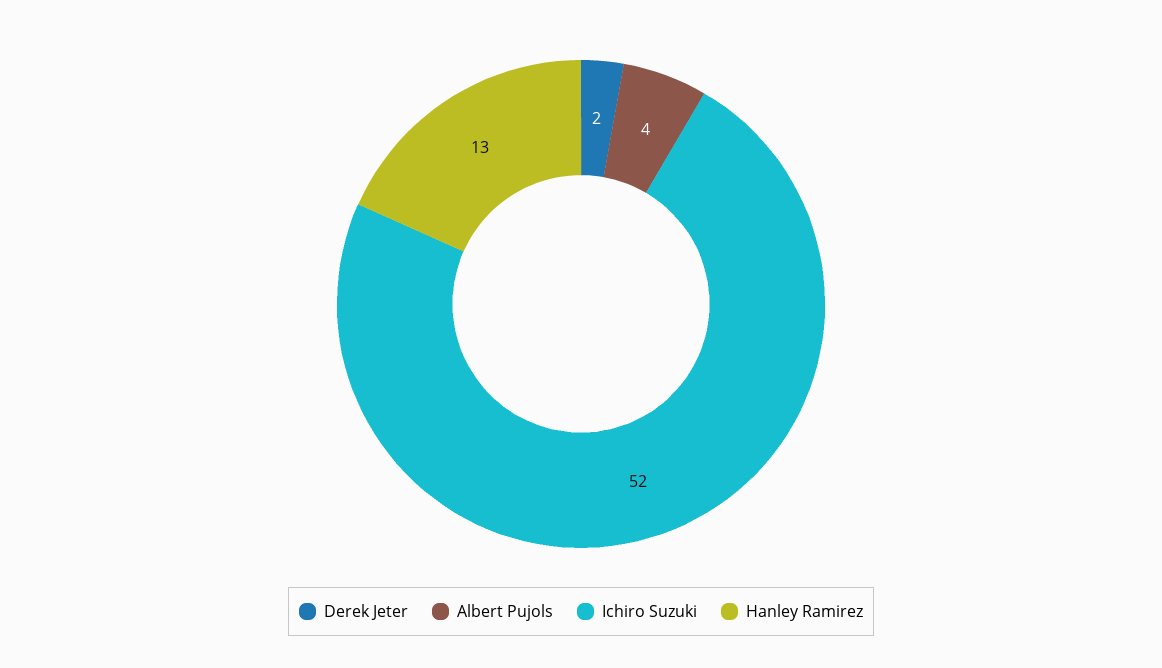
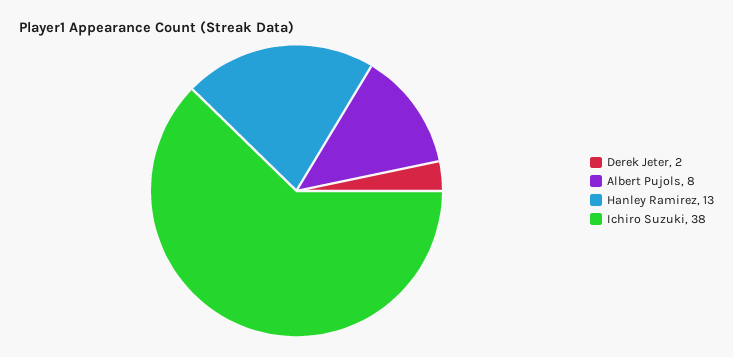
  {
    "Derek Jeter": 2,
-   "Albert Pujols": 4,
+   "Albert Pujols": 8,
-   "Ichiro Suzuki": 52,
+   "Ichiro Suzuki": 38,
    "Hanley Ramirez": 13
  }

